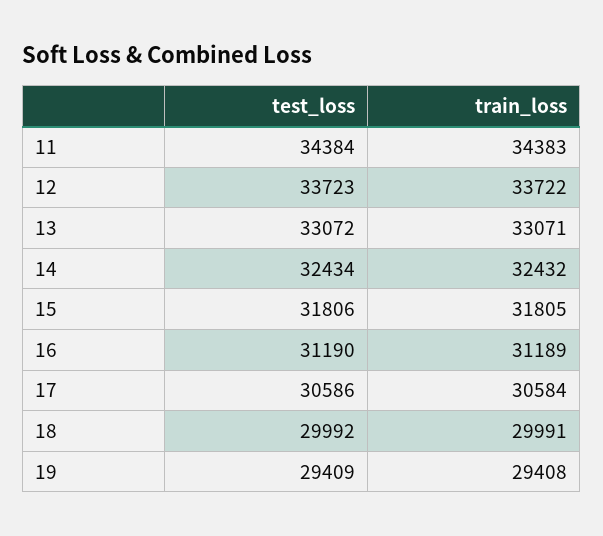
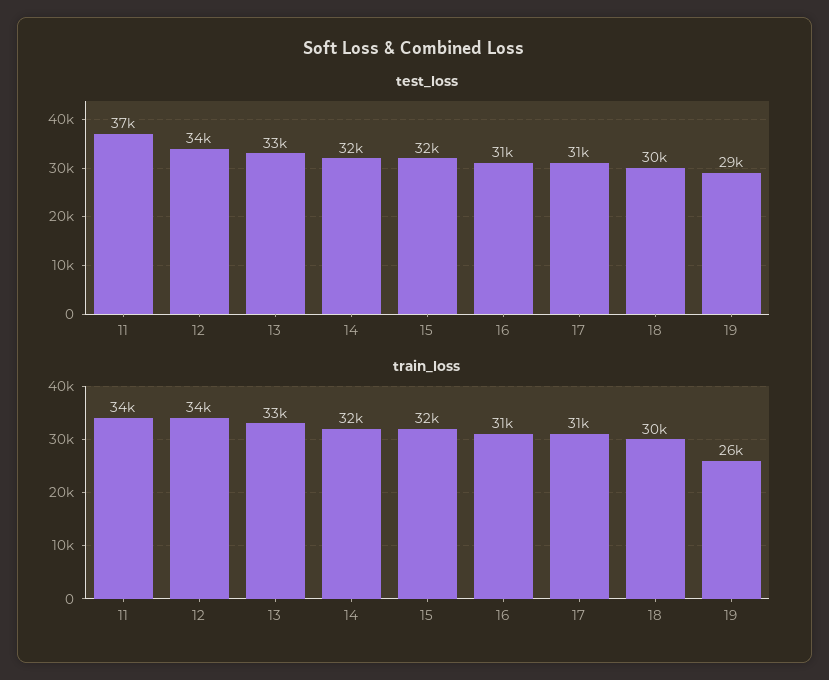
  {
    "test_loss": {
-     "11": 34384,
+     "11": 37000,
      "12": 33723,
      "13": 33072,
      "14": 32434,
      "15": 31806,
      "16": 31190,
      "17": 30586,
      "18": 29992,
      "19": 29409
    },
    "train_loss": {
      "11": 34383,
      "12": 33722,
      "13": 33071,
      "14": 32432,
      "15": 31805,
      "16": 31189,
      "17": 30584,
      "18": 29991,
-     "19": 29408
+     "19": 26000
    }
  }

